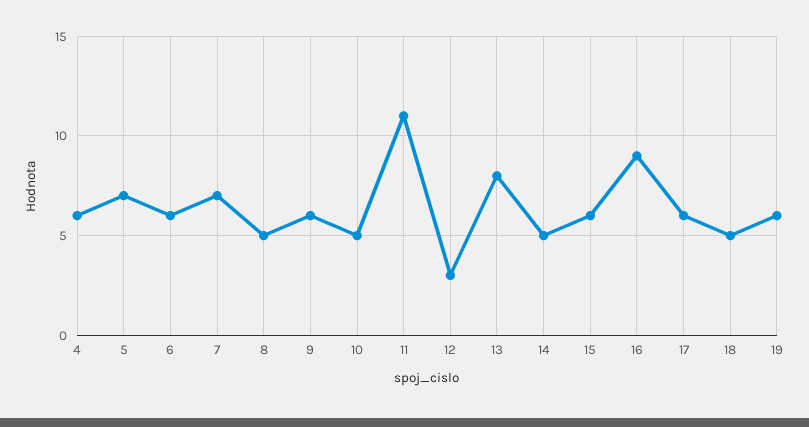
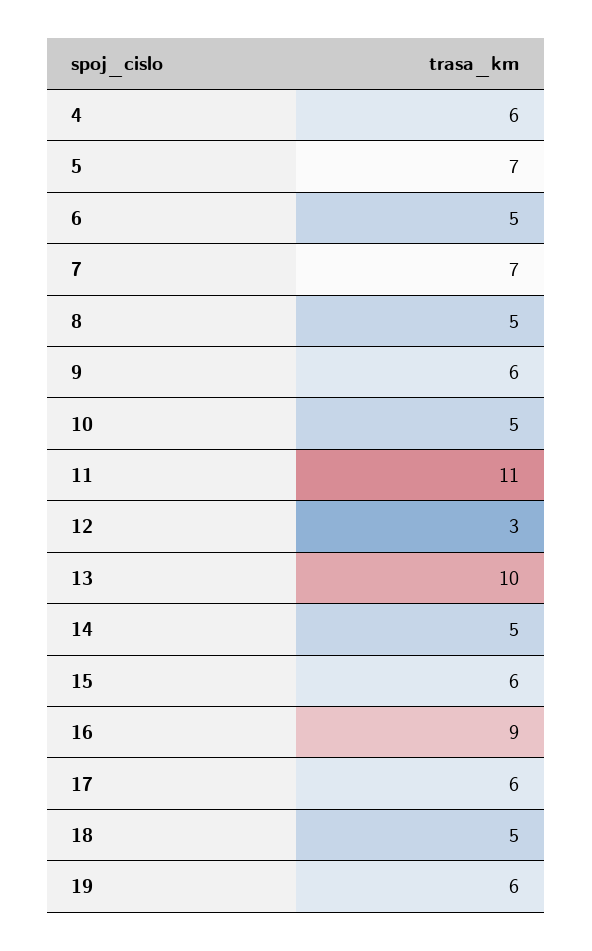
  {
    "4": 6,
    "5": 7,
-   "6": 6,
+   "6": 5,
    "7": 7,
    "8": 5,
    "9": 6,
    "10": 5,
    "11": 11,
    "12": 3,
-   "13": 8,
+   "13": 10,
    "14": 5,
    "15": 6,
    "16": 9,
    "17": 6,
    "18": 5,
    "19": 6
  }

